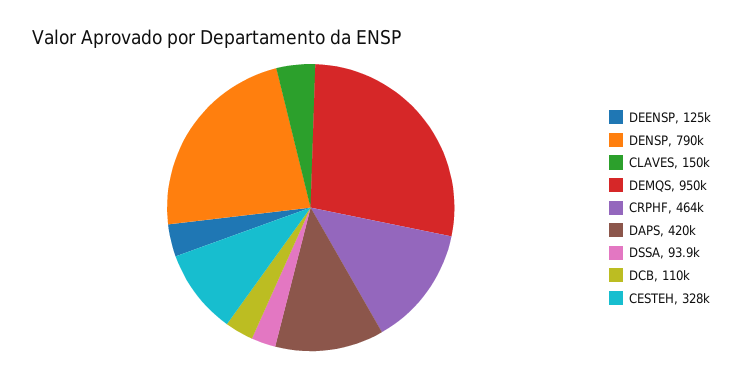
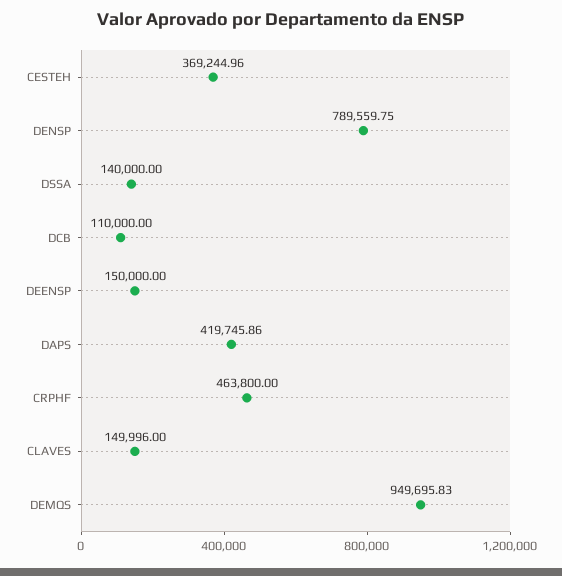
  {
-   "DEENSP": 125000,
+   "DEENSP": 150000,
    "DENSP": 789559.75,
    "CLAVES": 149996,
    "DEMQS": 949695.83,
    "CRPHF": 463800,
    "DAPS": 419745.86,
-   "DSSA": 93900,
+   "DSSA": 140000,
    "DCB": 110000,
-   "CESTEH": 328000
+   "CESTEH": 369244.96
  }

